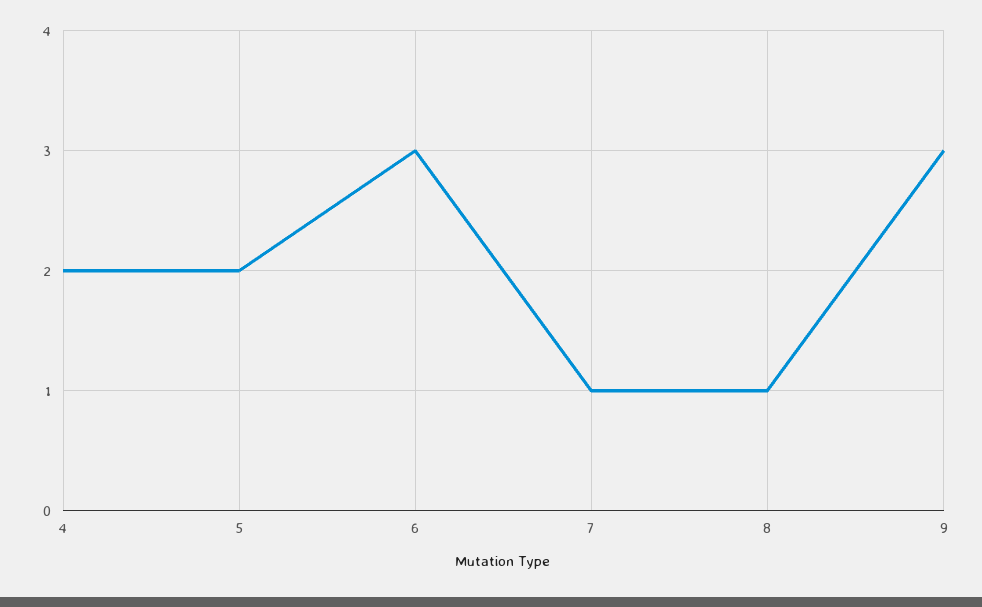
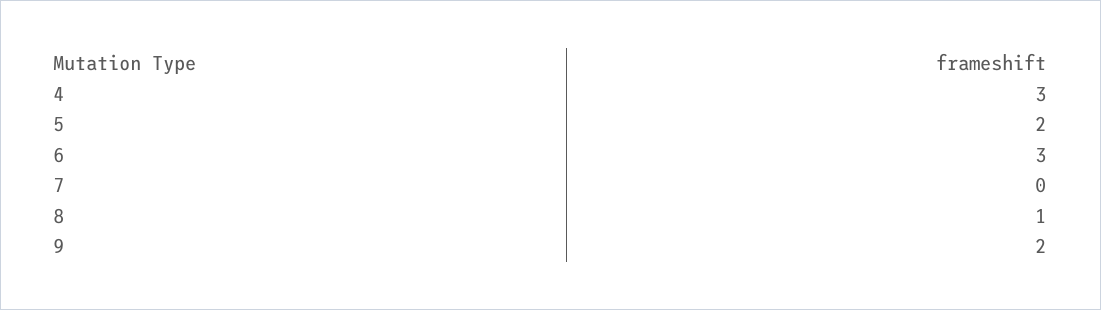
  {
-   "4": 2,
+   "4": 3,
    "5": 2,
    "6": 3,
-   "7": 1,
+   "7": 0,
    "8": 1,
-   "9": 3
+   "9": 2
  }

